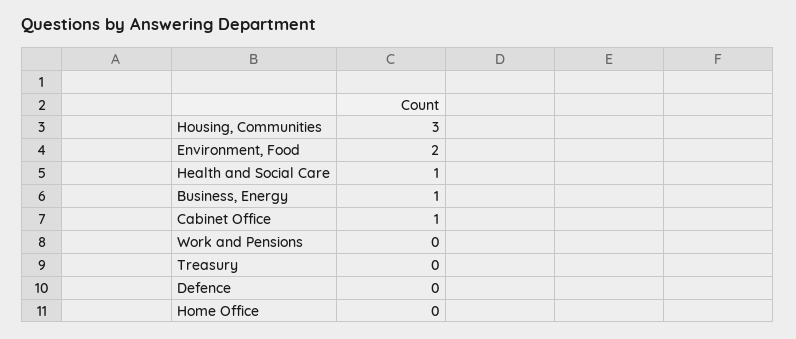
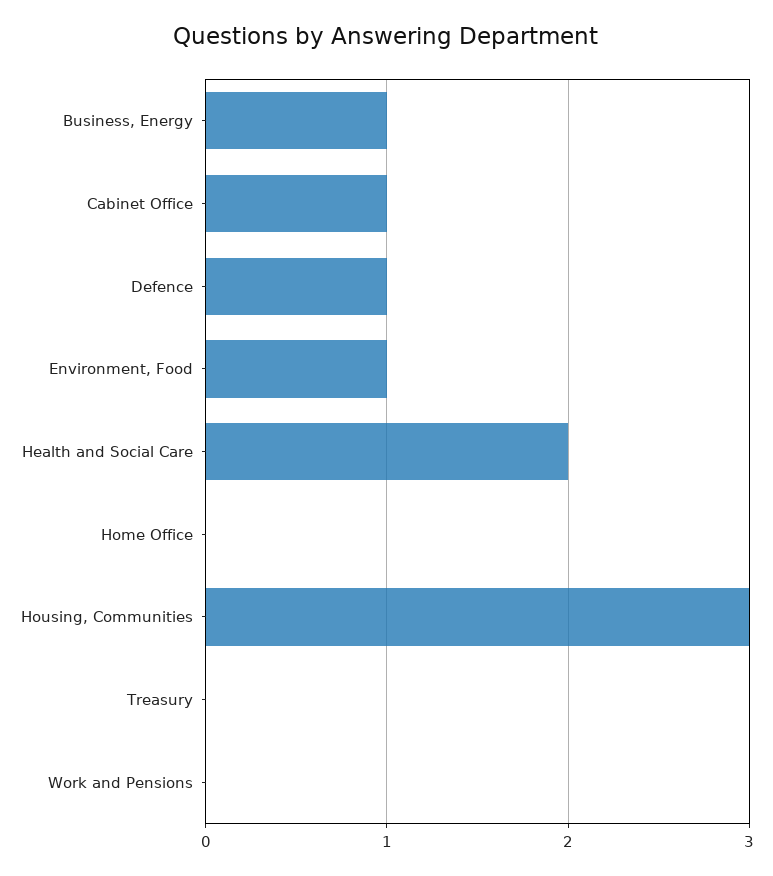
  {
    "Housing, Communities": 3,
-   "Environment, Food": 2,
+   "Environment, Food": 1,
-   "Health and Social Care": 1,
+   "Health and Social Care": 2,
    "Business, Energy": 1,
    "Cabinet Office": 1,
    "Work and Pensions": 0,
    "Treasury": 0,
-   "Defence": 0,
+   "Defence": 1,
    "Home Office": 0
  }

